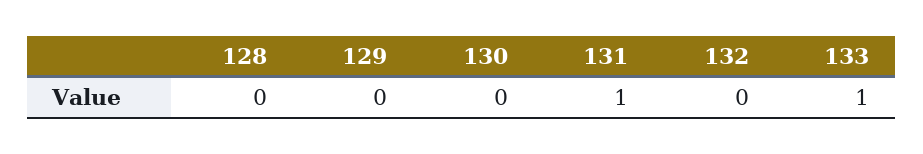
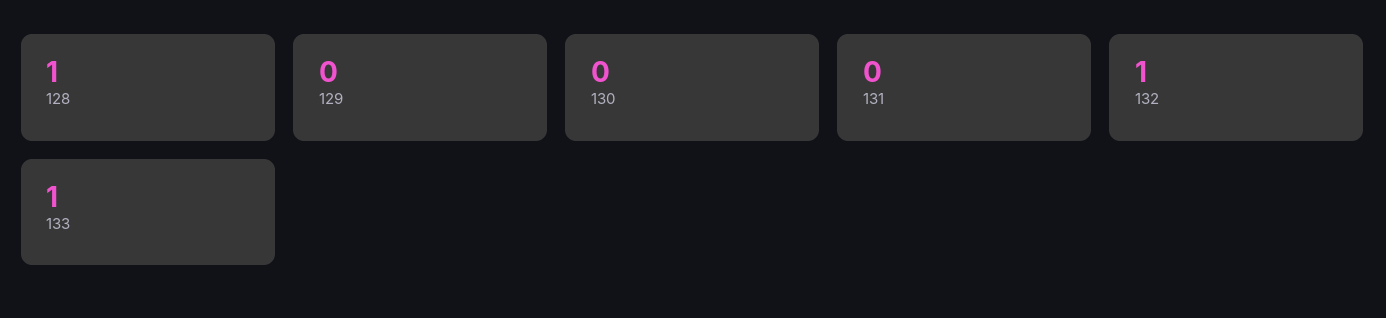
  {
-   "128": 0,
+   "128": 1,
    "129": 0,
    "130": 0,
-   "131": 1,
+   "131": 0,
-   "132": 0,
+   "132": 1,
    "133": 1
  }

